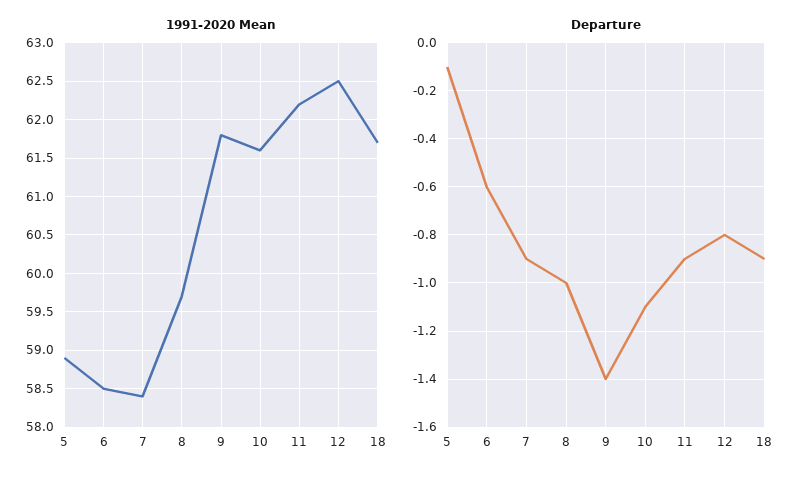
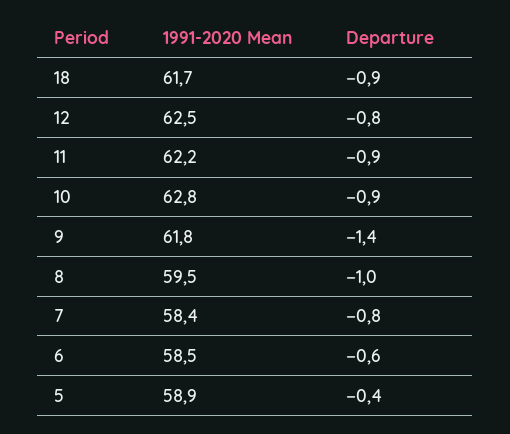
  {
    "1991-2020 Mean": {
      "5": 58.9,
      "6": 58.5,
      "7": 58.4,
-     "8": 59.7,
+     "8": 59.5,
      "9": 61.8,
-     "10": 61.6,
+     "10": 62.8,
      "11": 62.2,
      "12": 62.5,
      "18": 61.7
    },
    "Departure": {
-     "5": -0.1,
+     "5": -0.4,
      "6": -0.6,
-     "7": -0.9,
+     "7": -0.8,
      "8": -1,
      "9": -1.4,
-     "10": -1.1,
+     "10": -0.9,
      "11": -0.9,
      "12": -0.8,
      "18": -0.9
    }
  }

